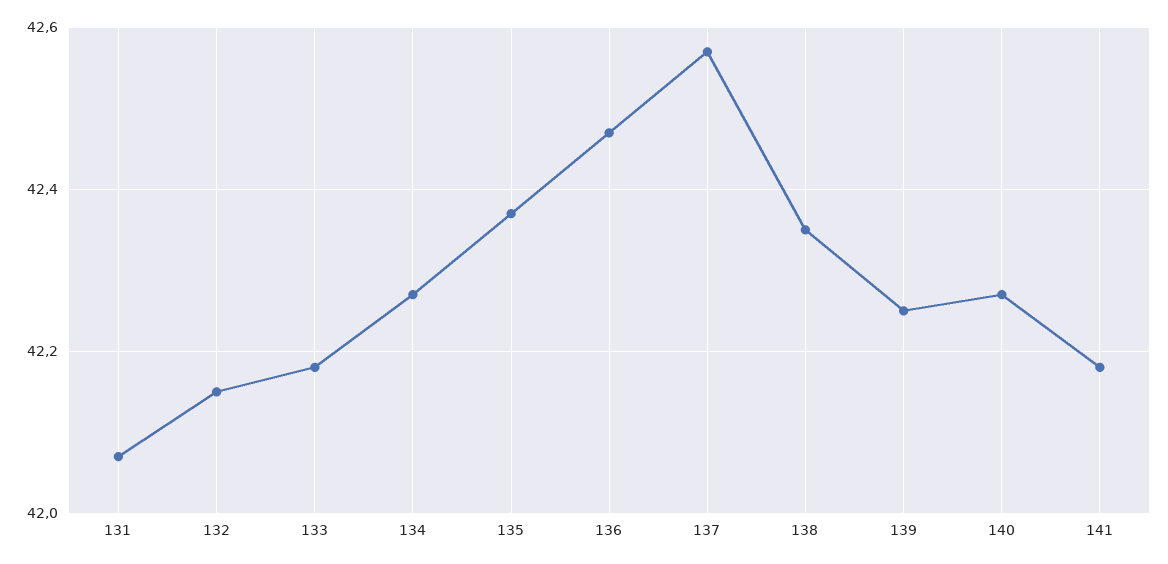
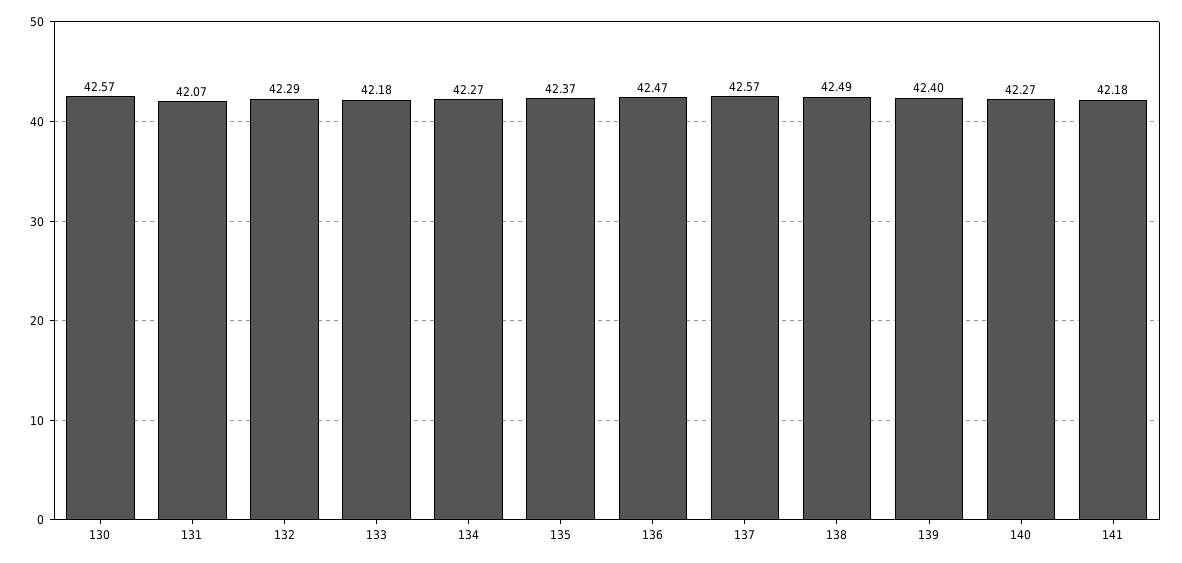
  {
    "131": 42.07,
-   "132": 42.15,
+   "132": 42.29,
    "133": 42.18,
    "134": 42.27,
    "135": 42.37,
    "136": 42.47,
    "137": 42.57,
-   "138": 42.35,
+   "138": 42.49,
-   "139": 42.25,
+   "139": 42.4,
    "140": 42.27,
-   "141": 42.18
+   "141": 42.18,
+   "130": 42.57
  }

